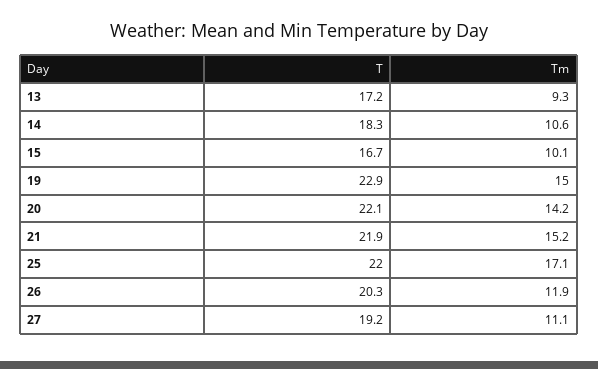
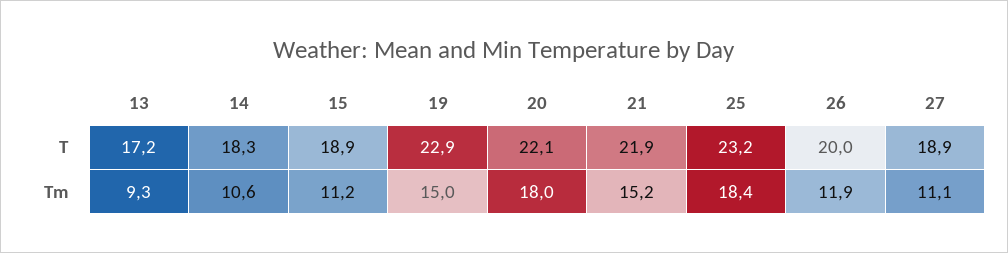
  {
    "T": {
      "13": 17.2,
      "14": 18.3,
-     "15": 16.7,
+     "15": 18.9,
      "19": 22.9,
      "20": 22.1,
      "21": 21.9,
-     "25": 22,
+     "25": 23.2,
-     "26": 20.3,
+     "26": 20,
-     "27": 19.2
+     "27": 18.9
    },
    "Tm": {
      "13": 9.3,
      "14": 10.6,
-     "15": 10.1,
+     "15": 11.2,
      "19": 15,
-     "20": 14.2,
+     "20": 18,
      "21": 15.2,
-     "25": 17.1,
+     "25": 18.4,
      "26": 11.9,
      "27": 11.1
    }
  }

